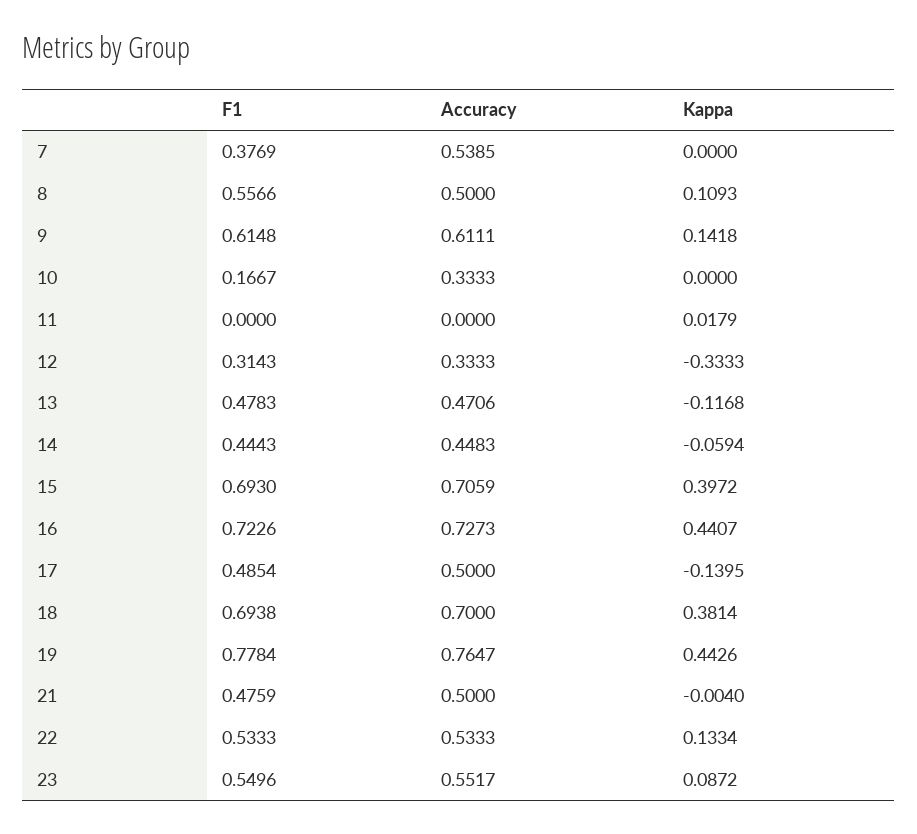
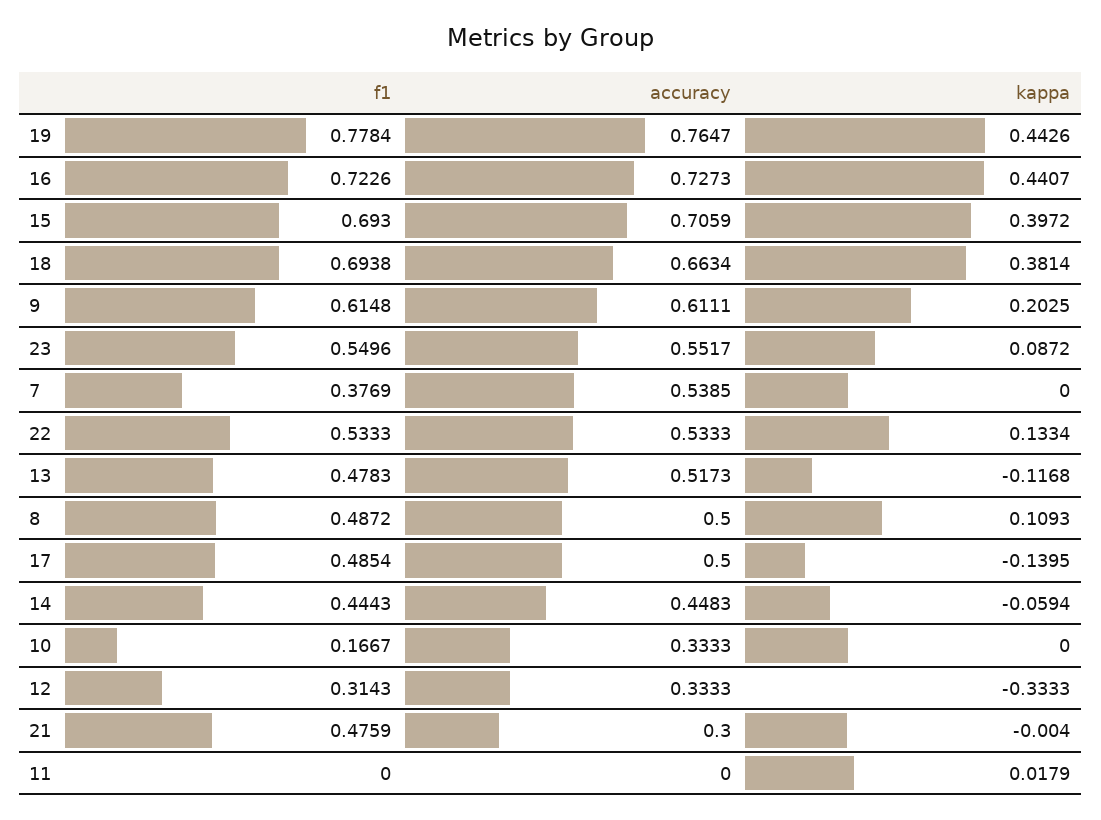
  {
    "F1": {
      "7": 0.3769,
-     "8": 0.5566,
+     "8": 0.4872,
      "9": 0.6148,
      "10": 0.1667,
      "11": 0,
      "12": 0.3143,
      "13": 0.4783,
      "14": 0.4443,
      "15": 0.693,
      "16": 0.7226,
      "17": 0.4854,
      "18": 0.6938,
      "19": 0.7784,
      "21": 0.4759,
      "22": 0.5333,
      "23": 0.5496
    },
    "Accuracy": {
      "7": 0.5385,
      "8": 0.5,
      "9": 0.6111,
      "10": 0.3333,
      "11": 0,
      "12": 0.3333,
-     "13": 0.4706,
+     "13": 0.5173,
      "14": 0.4483,
      "15": 0.7059,
      "16": 0.7273,
      "17": 0.5,
-     "18": 0.7,
+     "18": 0.6634,
      "19": 0.7647,
-     "21": 0.5,
+     "21": 0.3,
      "22": 0.5333,
      "23": 0.5517
    },
    "Kappa": {
      "7": 0,
      "8": 0.1093,
-     "9": 0.1418,
+     "9": 0.2025,
      "10": 0,
      "11": 0.0179,
      "12": -0.3333,
      "13": -0.1168,
      "14": -0.0594,
      "15": 0.3972,
      "16": 0.4407,
      "17": -0.1395,
      "18": 0.3814,
      "19": 0.4426,
      "21": -0.004,
      "22": 0.1334,
      "23": 0.0872
    }
  }

